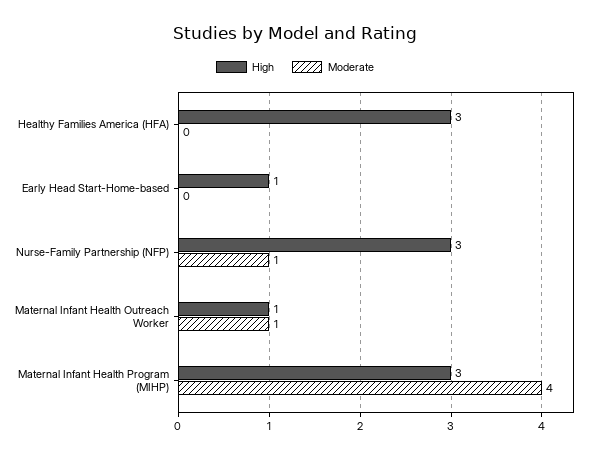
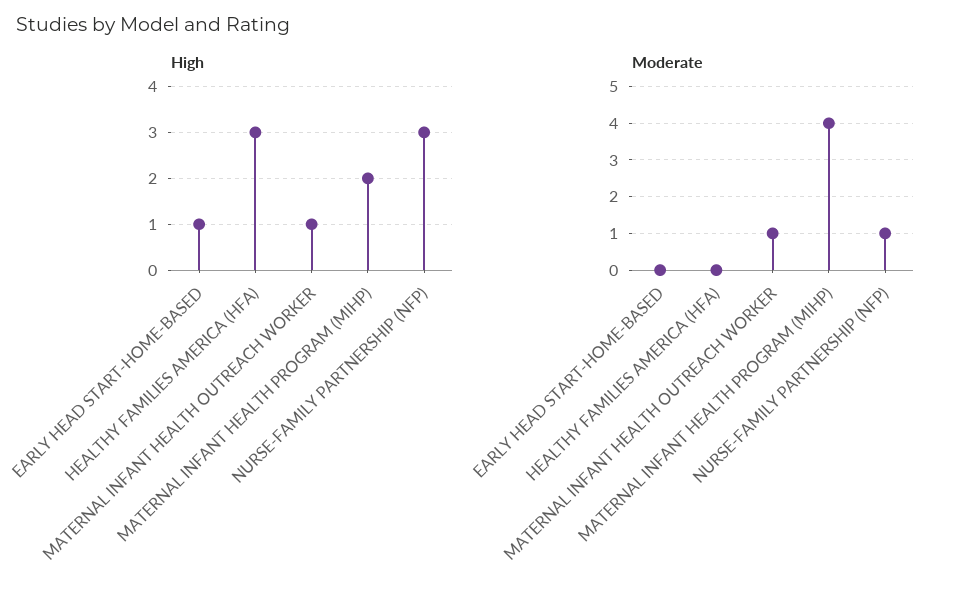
  {
    "High": {
      "Healthy Families America (HFA)": 3,
      "Early Head Start-Home-based": 1,
      "Nurse-Family Partnership (NFP)": 3,
      "Maternal Infant Health Outreach Worker": 1,
-     "Maternal Infant Health Program (MIHP)": 3
+     "Maternal Infant Health Program (MIHP)": 2
    },
    "Moderate": {
      "Healthy Families America (HFA)": 0,
      "Early Head Start-Home-based": 0,
      "Nurse-Family Partnership (NFP)": 1,
      "Maternal Infant Health Outreach Worker": 1,
      "Maternal Infant Health Program (MIHP)": 4
    }
  }

